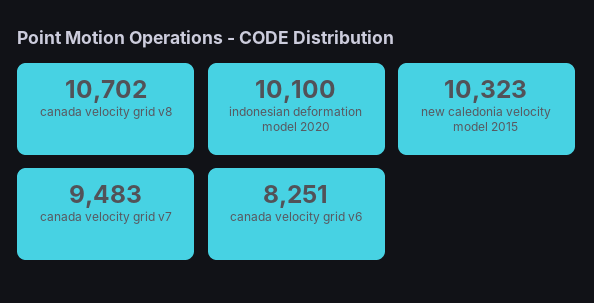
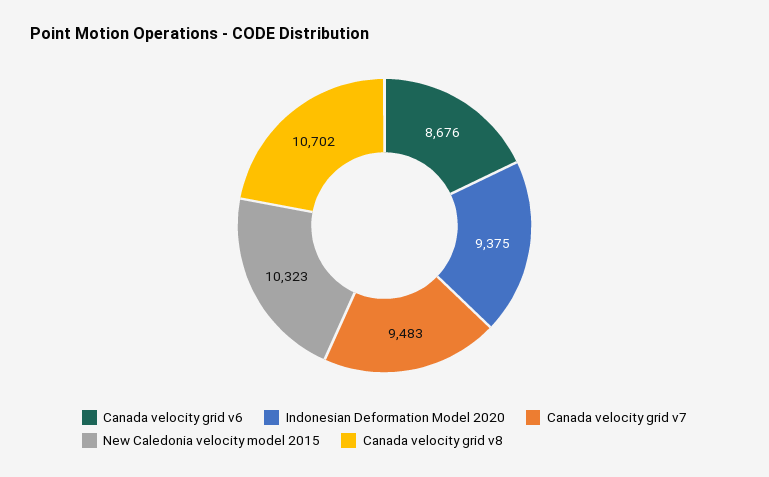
  {
    "canada velocity grid v8": 10702,
-   "indonesian deformation model 2020": 10100,
+   "indonesian deformation model 2020": 9375,
    "new caledonia velocity model 2015": 10323,
    "canada velocity grid v7": 9483,
-   "canada velocity grid v6": 8251
+   "canada velocity grid v6": 8676
  }

